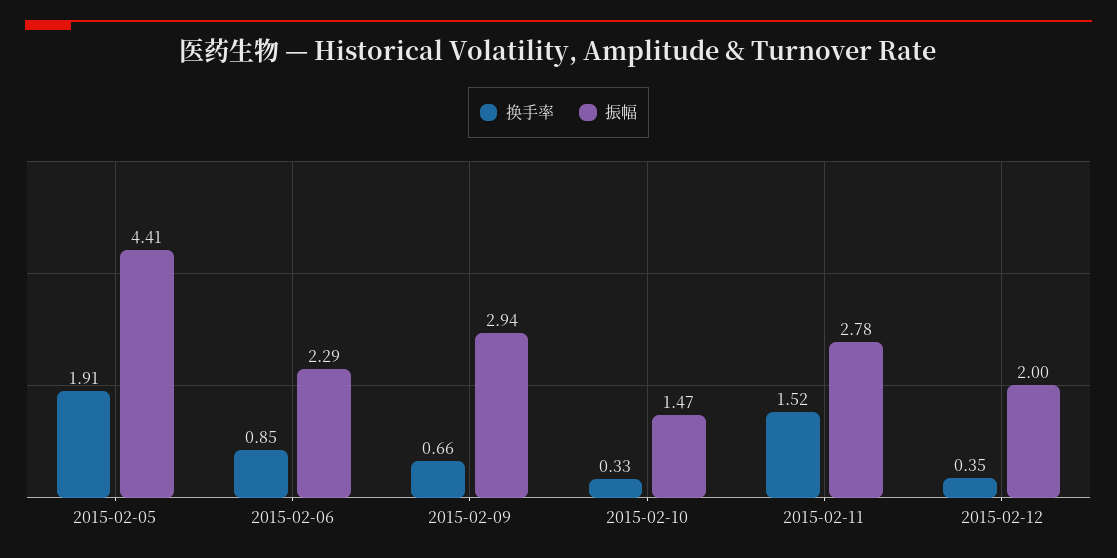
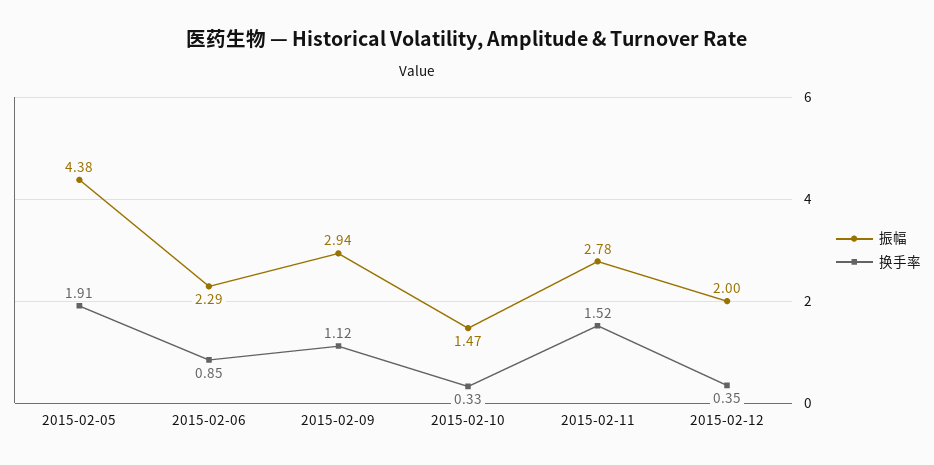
  {
    "换手率": {
      "2015-02-05": 1.91,
      "2015-02-06": 0.85,
-     "2015-02-09": 0.66,
+     "2015-02-09": 1.12,
      "2015-02-10": 0.33,
      "2015-02-11": 1.52,
      "2015-02-12": 0.35
    },
    "振幅": {
-     "2015-02-05": 4.41,
+     "2015-02-05": 4.38,
      "2015-02-06": 2.29,
      "2015-02-09": 2.94,
      "2015-02-10": 1.47,
      "2015-02-11": 2.78,
      "2015-02-12": 2
    }
  }

